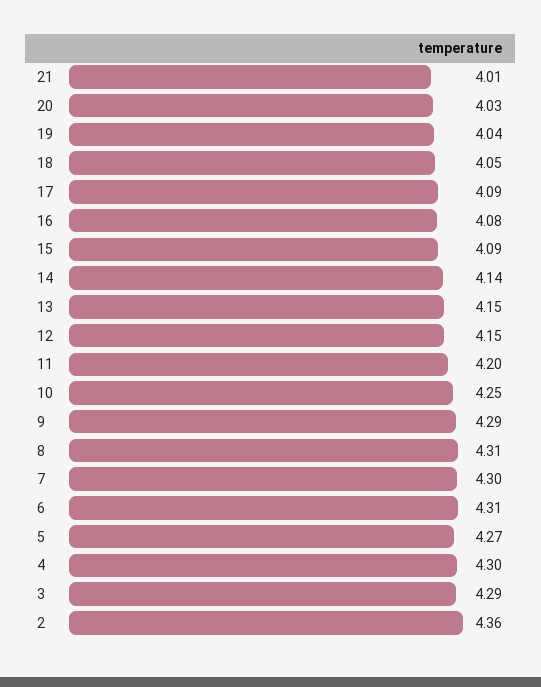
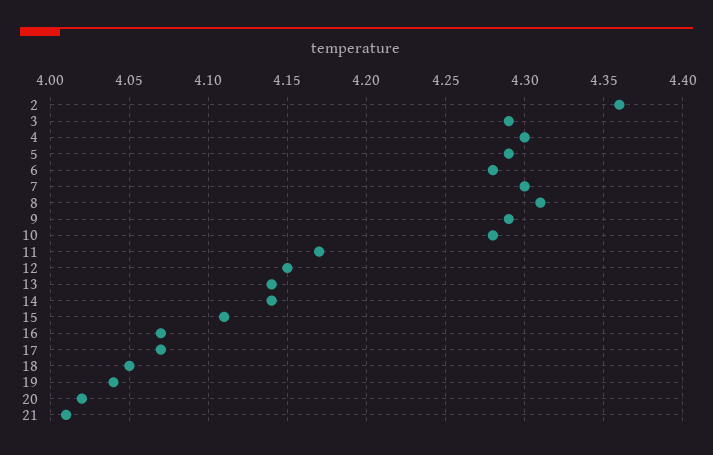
  {
    "21": 4.01,
-   "20": 4.03,
+   "20": 4.02,
    "19": 4.04,
    "18": 4.05,
-   "17": 4.09,
+   "17": 4.07,
-   "16": 4.08,
+   "16": 4.07,
-   "15": 4.09,
+   "15": 4.11,
    "14": 4.14,
-   "13": 4.15,
+   "13": 4.14,
    "12": 4.15,
-   "11": 4.2,
+   "11": 4.17,
-   "10": 4.25,
+   "10": 4.28,
    "9": 4.29,
    "8": 4.31,
    "7": 4.3,
-   "6": 4.31,
+   "6": 4.28,
-   "5": 4.27,
+   "5": 4.29,
    "4": 4.3,
    "3": 4.29,
    "2": 4.36
  }

